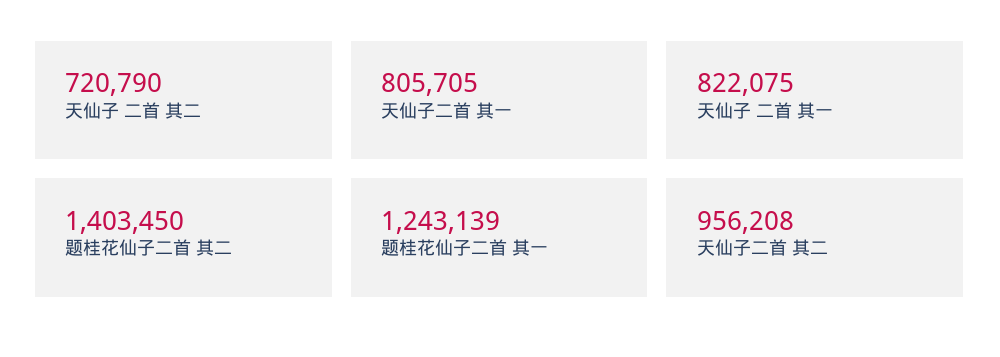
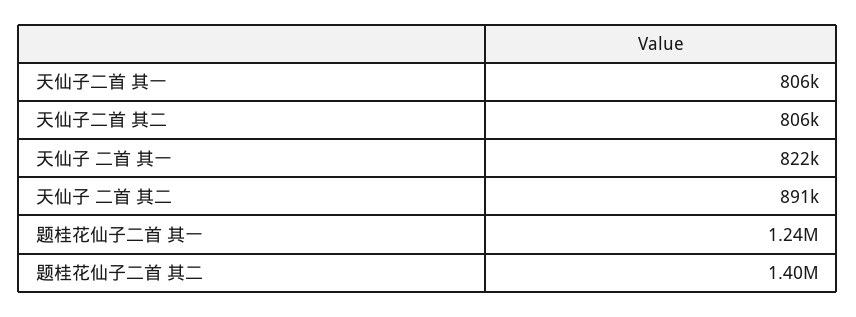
  {
-   "天仙子 二首 其二": 720790,
+   "天仙子 二首 其二": 891000,
    "天仙子二首 其一": 805705,
    "天仙子 二首 其一": 822075,
    "题桂花仙子二首 其二": 1403450,
    "题桂花仙子二首 其一": 1243139,
-   "天仙子二首 其二": 956208
+   "天仙子二首 其二": 806000
  }

